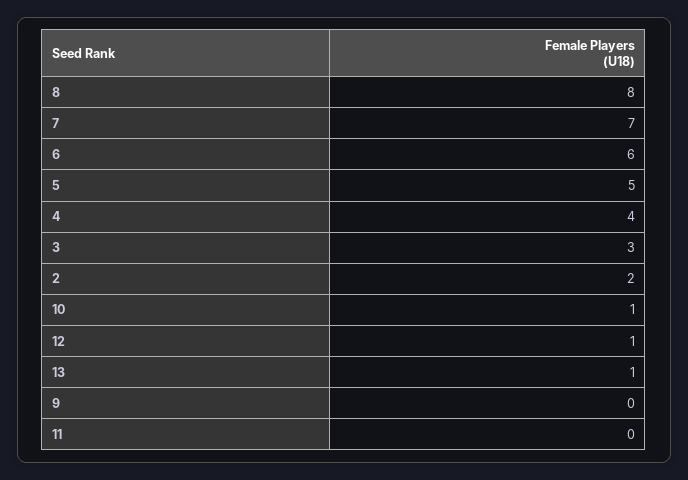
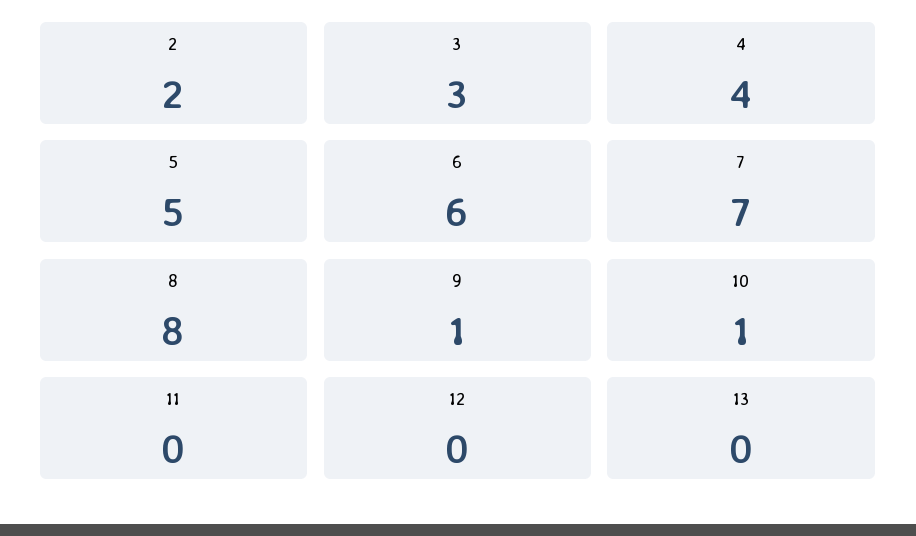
  {
    "8": 8,
    "7": 7,
    "6": 6,
    "5": 5,
    "4": 4,
    "3": 3,
    "2": 2,
    "10": 1,
-   "12": 1,
+   "12": 0,
-   "13": 1,
+   "13": 0,
-   "9": 0,
+   "9": 1,
    "11": 0
  }

